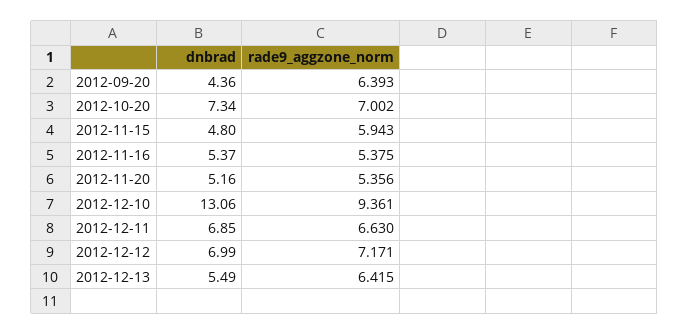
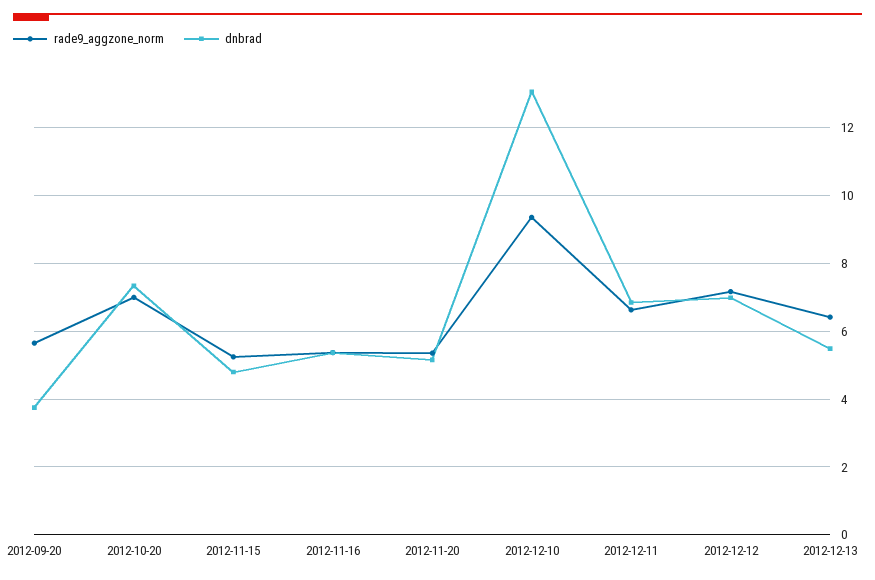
  {
    "dnbrad": {
-     "2012-09-20": 4.36,
+     "2012-09-20": 3.8,
      "2012-10-20": 7.34,
      "2012-11-15": 4.8,
      "2012-11-16": 5.37,
      "2012-11-20": 5.16,
      "2012-12-10": 13.06,
      "2012-12-11": 6.85,
      "2012-12-12": 6.99,
      "2012-12-13": 5.49
    },
    "rade9_aggzone_norm": {
-     "2012-09-20": 6.393,
+     "2012-09-20": 5.6,
      "2012-10-20": 7.002,
-     "2012-11-15": 5.943,
+     "2012-11-15": 5.2,
      "2012-11-16": 5.375,
      "2012-11-20": 5.356,
      "2012-12-10": 9.361,
      "2012-12-11": 6.63,
      "2012-12-12": 7.171,
      "2012-12-13": 6.415
    }
  }

